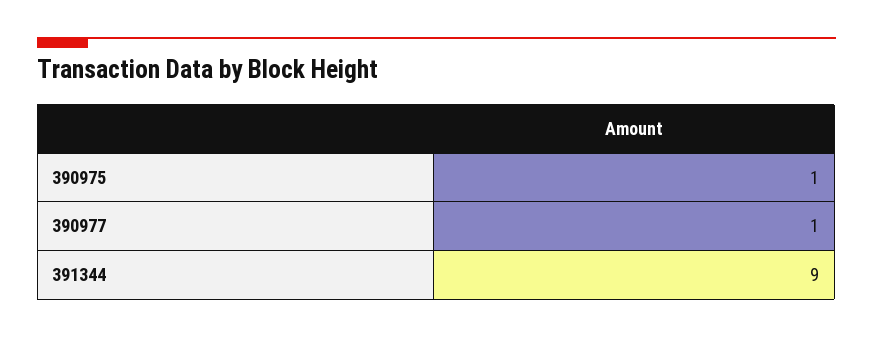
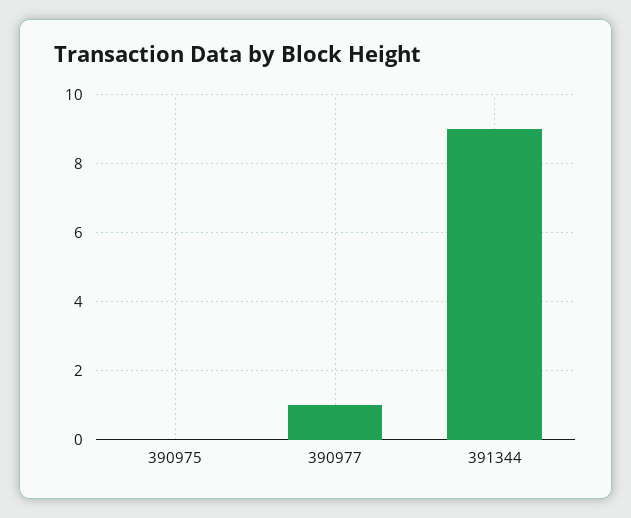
  {
-   "390975": 1,
+   "390975": 0,
    "390977": 1,
    "391344": 9
  }

